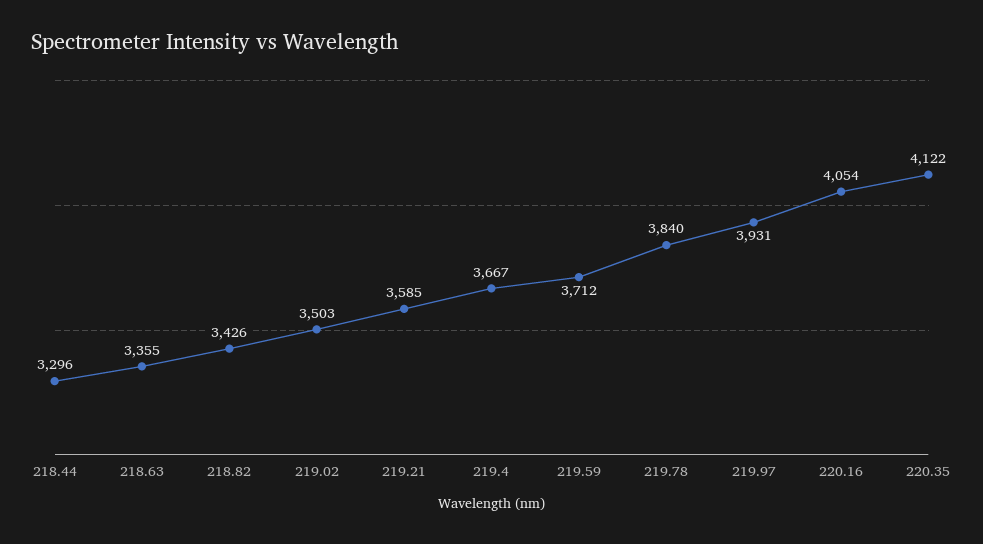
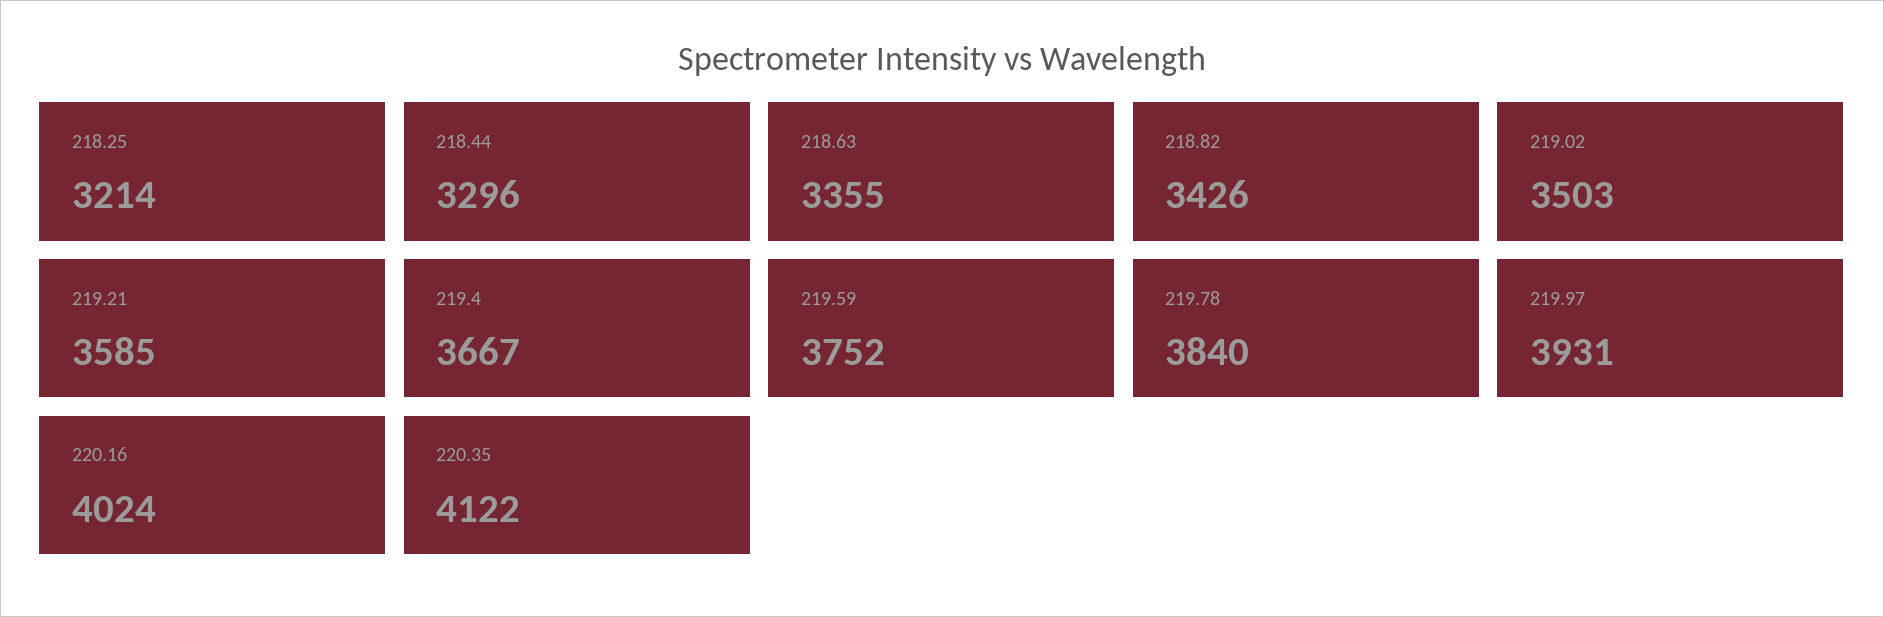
  {
    "218.44": 3296,
    "218.63": 3355,
    "218.82": 3426,
    "219.02": 3503,
    "219.21": 3585,
    "219.4": 3667,
-   "219.59": 3712,
+   "219.59": 3752,
    "219.78": 3840,
    "219.97": 3931,
-   "220.16": 4054,
+   "220.16": 4024,
-   "220.35": 4122
+   "220.35": 4122,
+   "218.25": 3214
  }

